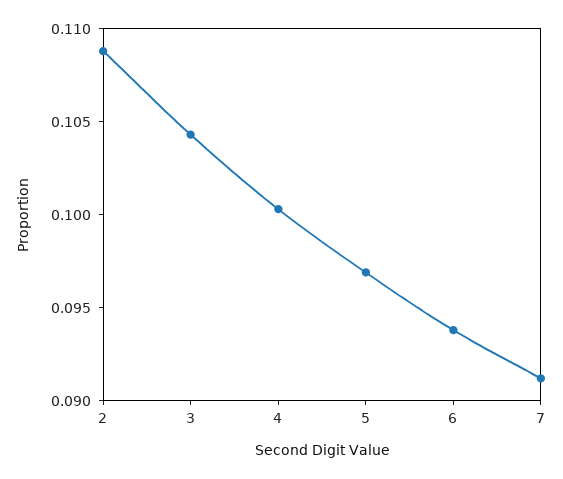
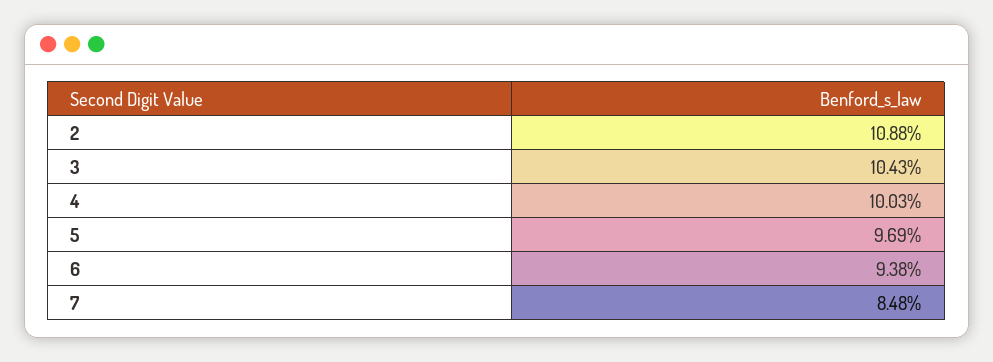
  {
    "2": 0.1088,
    "3": 0.1043,
    "4": 0.1003,
    "5": 0.0969,
    "6": 0.0938,
-   "7": 0.091
+   "7": 0.0848
  }

